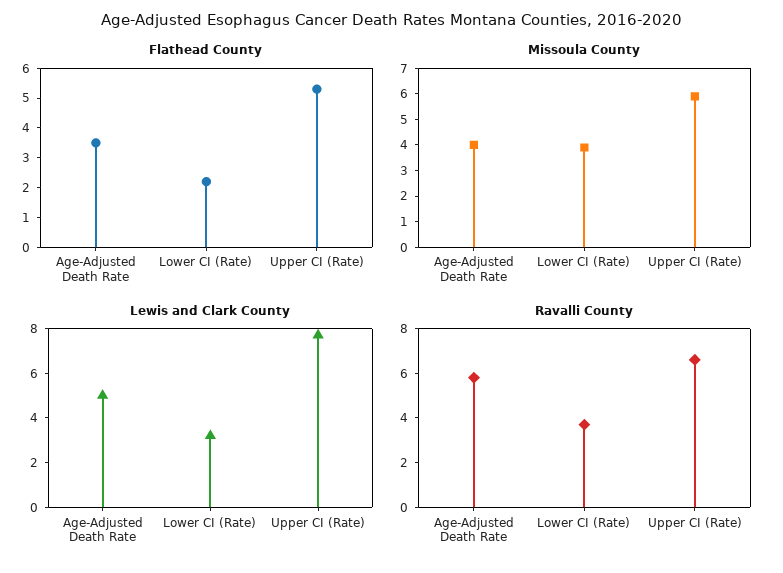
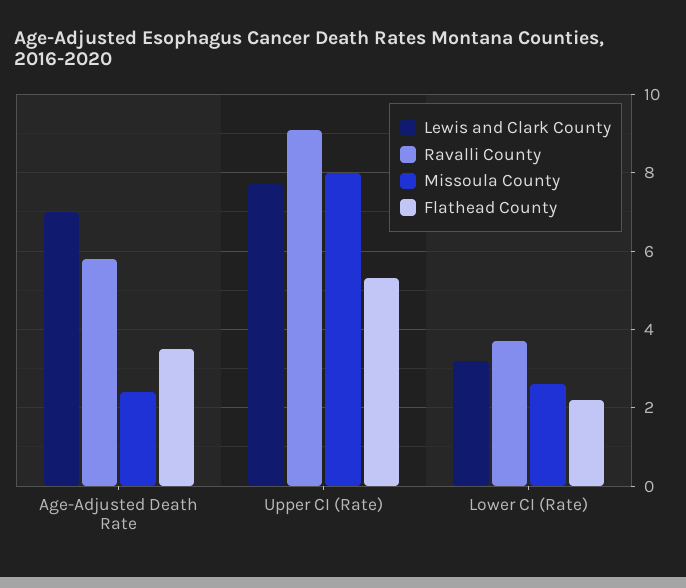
  {
    "Flathead County": {
      "Age-Adjusted Death Rate": 3.5,
      "Lower CI (Rate)": 2,
      "Upper CI (Rate)": 5.5
    },
    "Missoula County": {
-     "Age-Adjusted Death Rate": 4,
+     "Age-Adjusted Death Rate": 2.5,
-     "Lower CI (Rate)": 4,
+     "Lower CI (Rate)": 2.5,
-     "Upper CI (Rate)": 6
+     "Upper CI (Rate)": 8
    },
    "Lewis and Clark County": {
-     "Age-Adjusted Death Rate": 5,
+     "Age-Adjusted Death Rate": 7,
      "Lower CI (Rate)": 3,
      "Upper CI (Rate)": 7.5
    },
    "Ravalli County": {
      "Age-Adjusted Death Rate": 6,
      "Lower CI (Rate)": 3.5,
-     "Upper CI (Rate)": 6.5
+     "Upper CI (Rate)": 9
    }
  }

